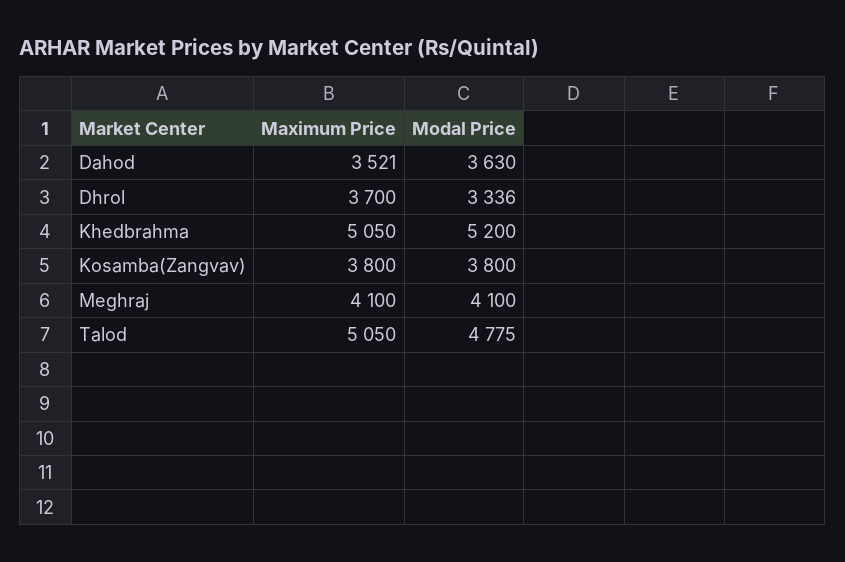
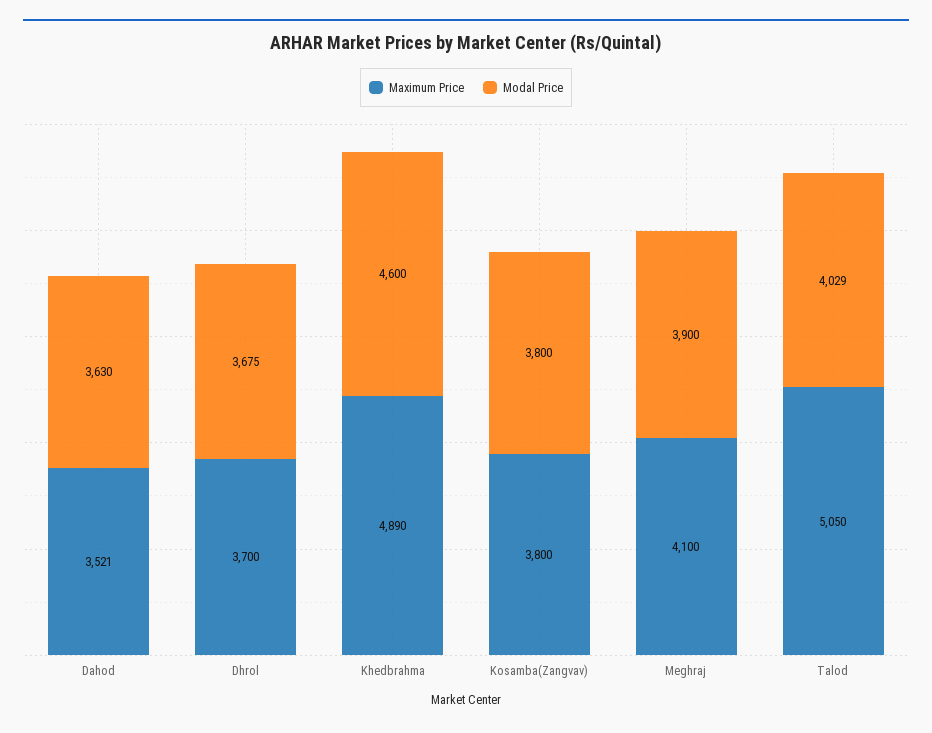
  {
    "Maximum Price": {
      "Dahod": 3521,
      "Dhrol": 3700,
-     "Khedbrahma": 5050,
+     "Khedbrahma": 4890,
      "Kosamba(Zangvav)": 3800,
      "Meghraj": 4100,
      "Talod": 5050
    },
    "Modal Price": {
      "Dahod": 3630,
-     "Dhrol": 3336,
+     "Dhrol": 3675,
-     "Khedbrahma": 5200,
+     "Khedbrahma": 4600,
      "Kosamba(Zangvav)": 3800,
-     "Meghraj": 4100,
+     "Meghraj": 3900,
-     "Talod": 4775
+     "Talod": 4029
    }
  }

